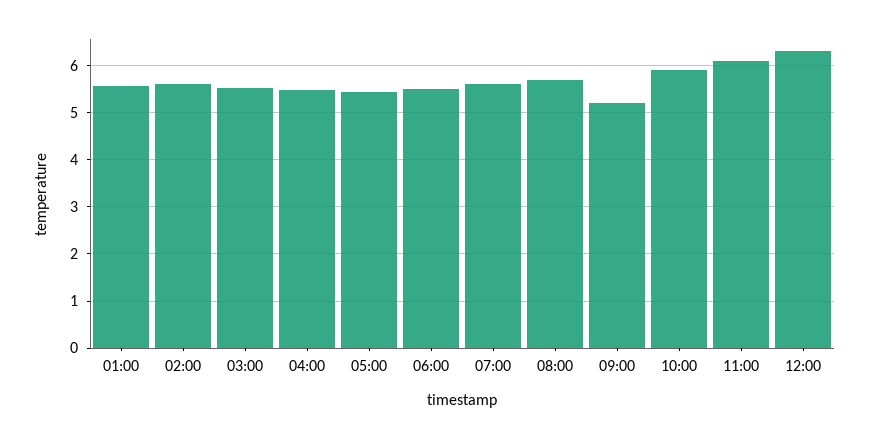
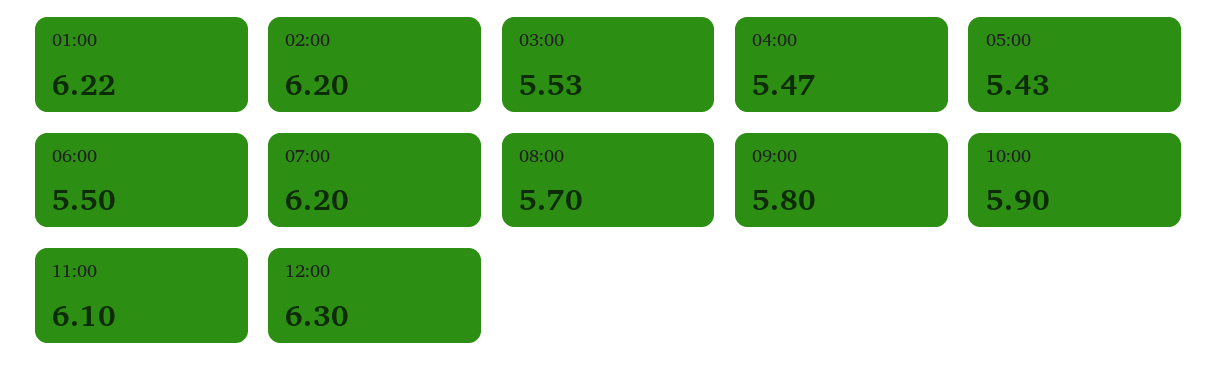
  {
-   "01:00": 5.6,
+   "01:00": 6.22,
-   "02:00": 5.6,
+   "02:00": 6.2,
    "03:00": 5.53,
    "04:00": 5.47,
    "05:00": 5.43,
    "06:00": 5.5,
-   "07:00": 5.6,
+   "07:00": 6.2,
    "08:00": 5.7,
-   "09:00": 5.2,
+   "09:00": 5.8,
    "10:00": 5.9,
    "11:00": 6.1,
    "12:00": 6.3
  }

